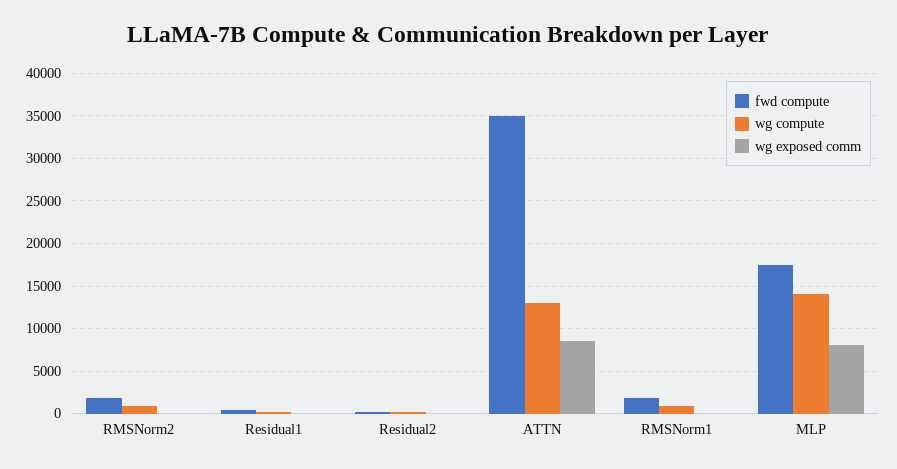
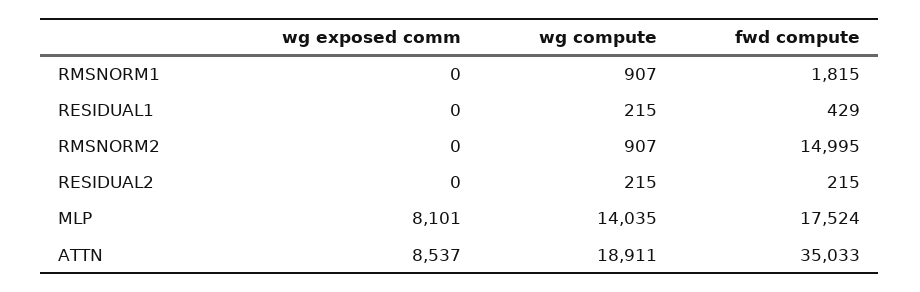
  {
    "fwd compute": {
-     "RMSNorm2": 2000,
+     "RMSNorm2": 14995,
      "Residual1": 429,
      "Residual2": 215,
      "ATTN": 35033,
      "RMSNorm1": 1815,
      "MLP": 17524
    },
    "wg compute": {
      "RMSNorm2": 907,
      "Residual1": 215,
      "Residual2": 215,
-     "ATTN": 13000,
+     "ATTN": 18911,
      "RMSNorm1": 907,
      "MLP": 14035
    },
    "wg exposed comm": {
      "RMSNorm2": 0,
      "Residual1": 0,
      "Residual2": 0,
      "ATTN": 8537,
      "RMSNorm1": 0,
      "MLP": 8101
    }
  }

